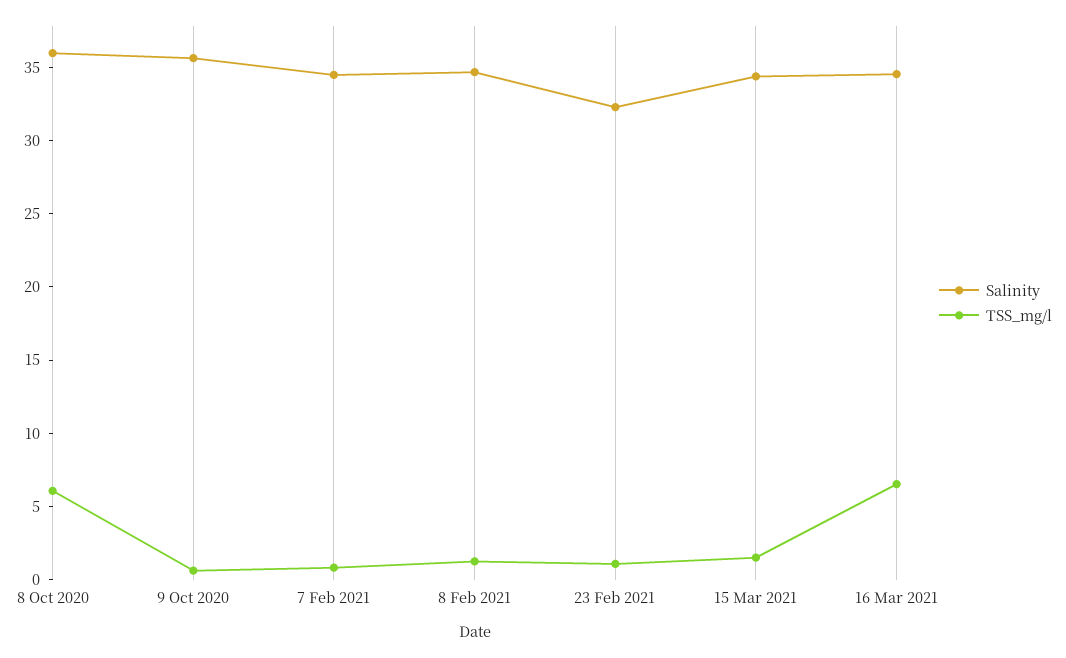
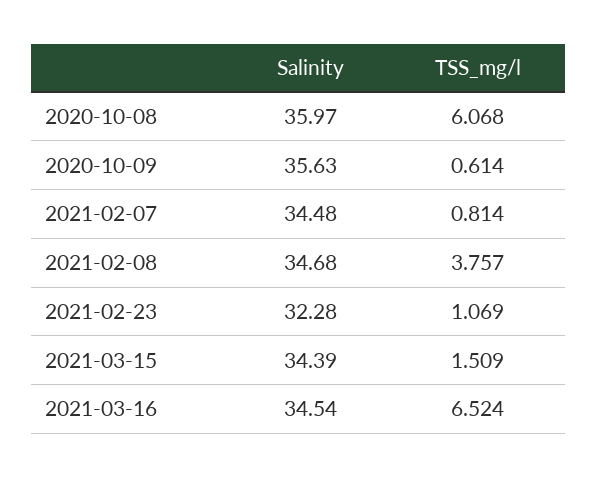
  {
    "Salinity": {
      "8 Oct 2020": 35.97,
      "9 Oct 2020": 35.63,
      "7 Feb 2021": 34.48,
      "8 Feb 2021": 34.68,
      "23 Feb 2021": 32.28,
      "15 Mar 2021": 34.39,
      "16 Mar 2021": 34.54
    },
    "TSS_mg/l": {
      "8 Oct 2020": 6.068,
      "9 Oct 2020": 0.614,
      "7 Feb 2021": 0.814,
-     "8 Feb 2021": 1,
+     "8 Feb 2021": 3.757,
      "23 Feb 2021": 1.069,
      "15 Mar 2021": 1.509,
      "16 Mar 2021": 6.524
    }
  }

